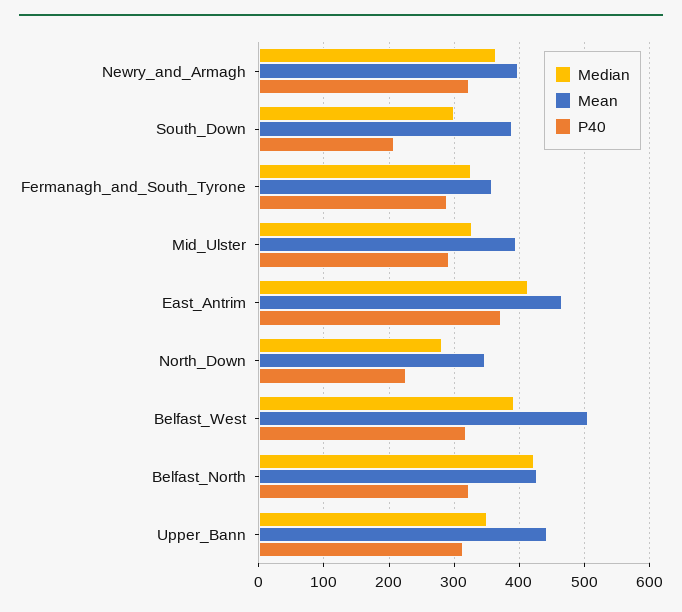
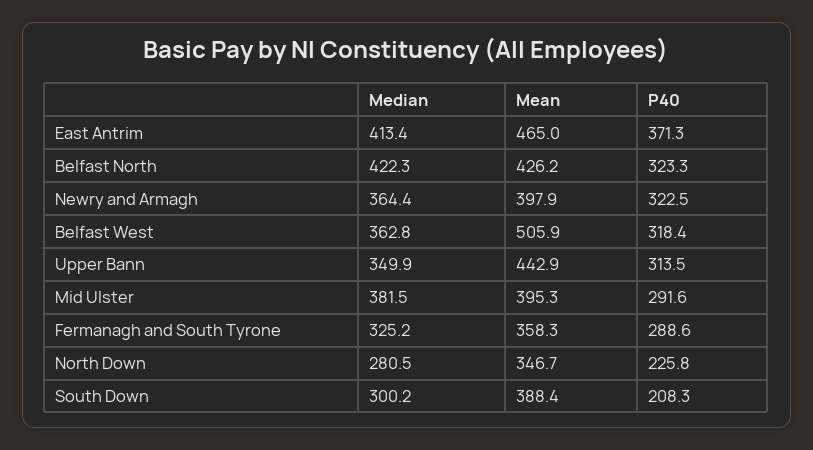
  {
    "Median": {
      "Newry_and_Armagh": 364.4,
      "South_Down": 300.2,
      "Fermanagh_and_South_Tyrone": 325.2,
-     "Mid_Ulster": 330,
+     "Mid_Ulster": 381.5,
      "East_Antrim": 413.4,
      "North_Down": 280.5,
-     "Belfast_West": 390,
+     "Belfast_West": 362.8,
      "Belfast_North": 422.3,
      "Upper_Bann": 349.9
    },
    "Mean": {
      "Newry_and_Armagh": 397.9,
      "South_Down": 388.4,
      "Fermanagh_and_South_Tyrone": 358.3,
      "Mid_Ulster": 395.3,
      "East_Antrim": 465,
      "North_Down": 346.7,
      "Belfast_West": 505.9,
      "Belfast_North": 426.2,
      "Upper_Bann": 442.9
    },
    "P40": {
      "Newry_and_Armagh": 322.5,
      "South_Down": 208.3,
      "Fermanagh_and_South_Tyrone": 288.6,
      "Mid_Ulster": 291.6,
      "East_Antrim": 371.3,
      "North_Down": 225.8,
      "Belfast_West": 318.4,
      "Belfast_North": 323.3,
      "Upper_Bann": 313.5
    }
  }

